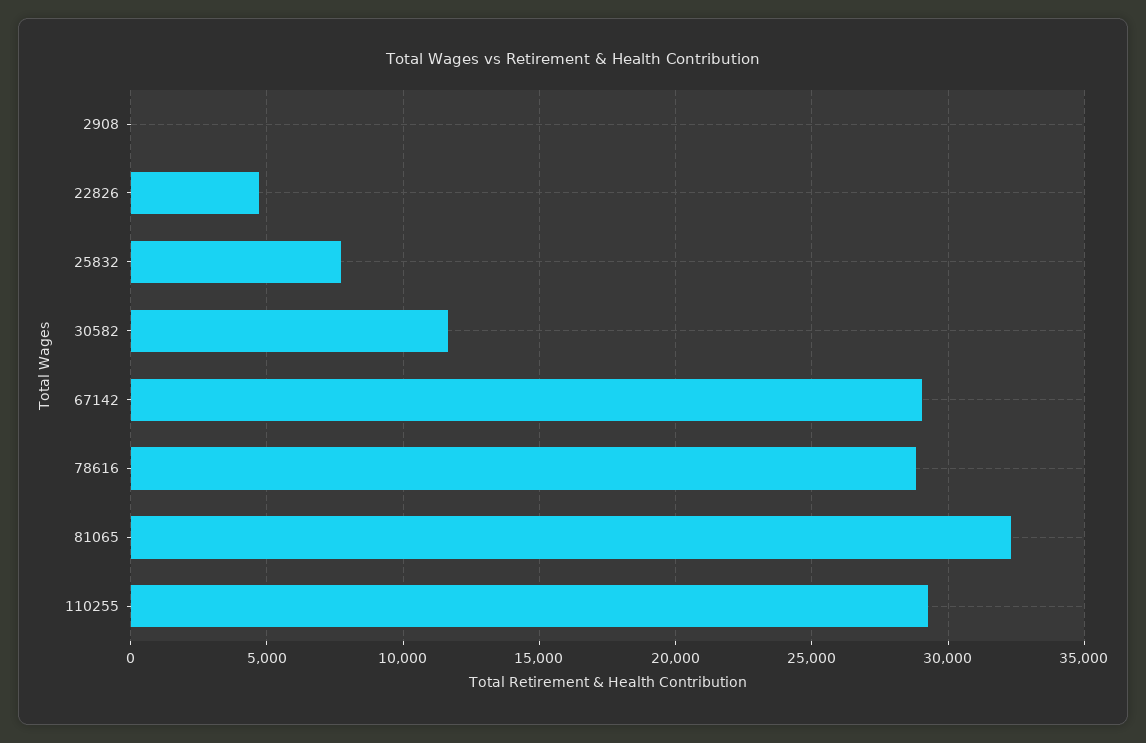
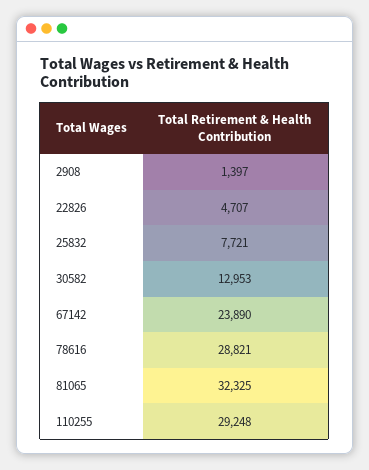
  {
-   "2908": 0,
+   "2908": 1397,
    "22826": 4707,
    "25832": 7721,
-   "30582": 11500,
+   "30582": 12953,
-   "67142": 29000,
+   "67142": 23890,
    "78616": 28821,
    "81065": 32325,
    "110255": 29248
  }

